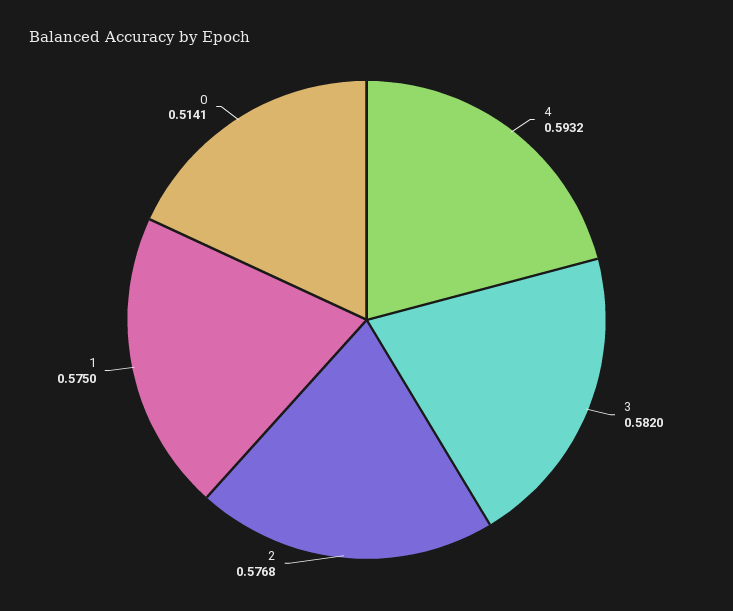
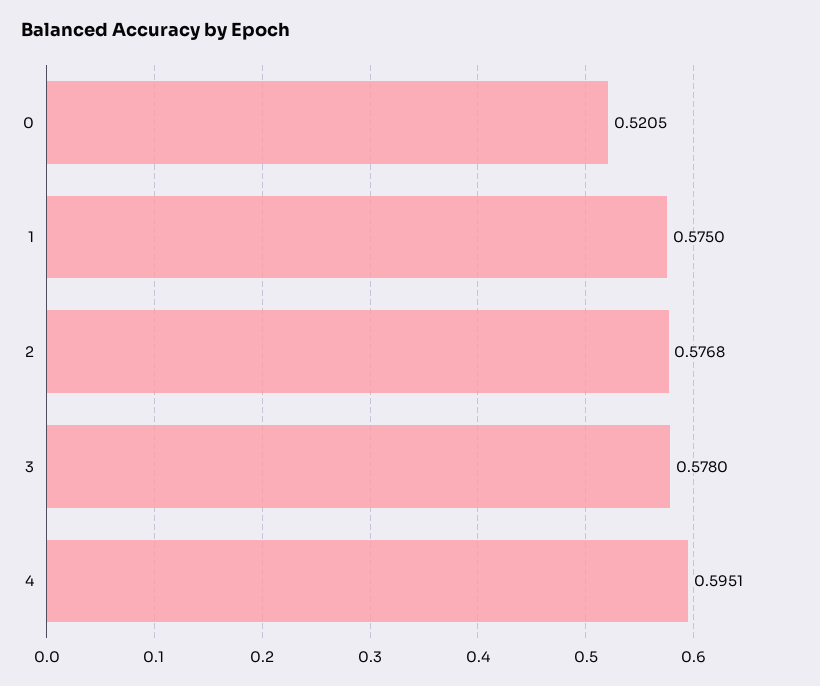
  {
-   "4": 0.5932,
+   "4": 0.5951,
-   "3": 0.582,
+   "3": 0.578,
    "2": 0.5768,
    "1": 0.575,
-   "0": 0.5141
+   "0": 0.5205
  }

